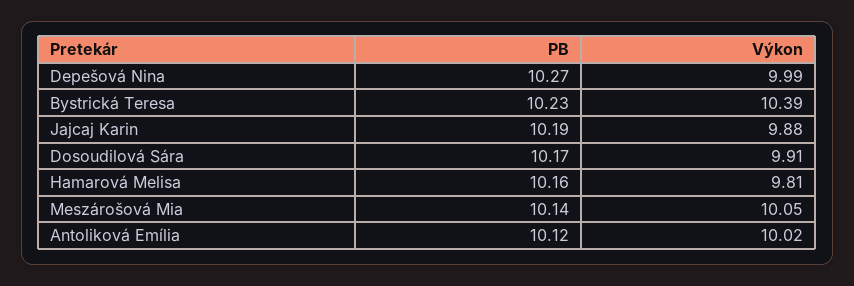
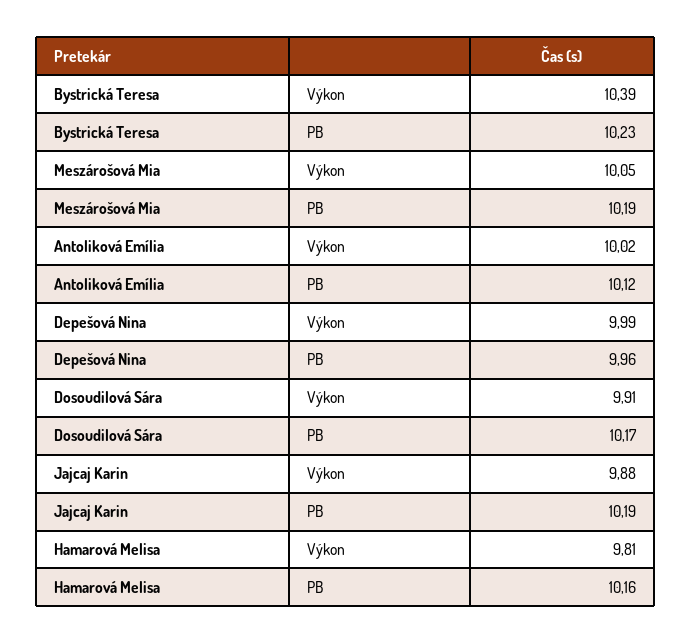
  {
    "PB": {
-     "Depešová Nina": 10.27,
+     "Depešová Nina": 9.96,
      "Bystrická Teresa": 10.23,
      "Jajcaj Karin": 10.19,
      "Dosoudilová Sára": 10.17,
      "Hamarová Melisa": 10.16,
-     "Meszárošová Mia": 10.14,
+     "Meszárošová Mia": 10.19,
      "Antoliková Emília": 10.12
    },
    "Výkon": {
      "Depešová Nina": 9.99,
      "Bystrická Teresa": 10.39,
      "Jajcaj Karin": 9.88,
      "Dosoudilová Sára": 9.91,
      "Hamarová Melisa": 9.81,
      "Meszárošová Mia": 10.05,
      "Antoliková Emília": 10.02
    }
  }

